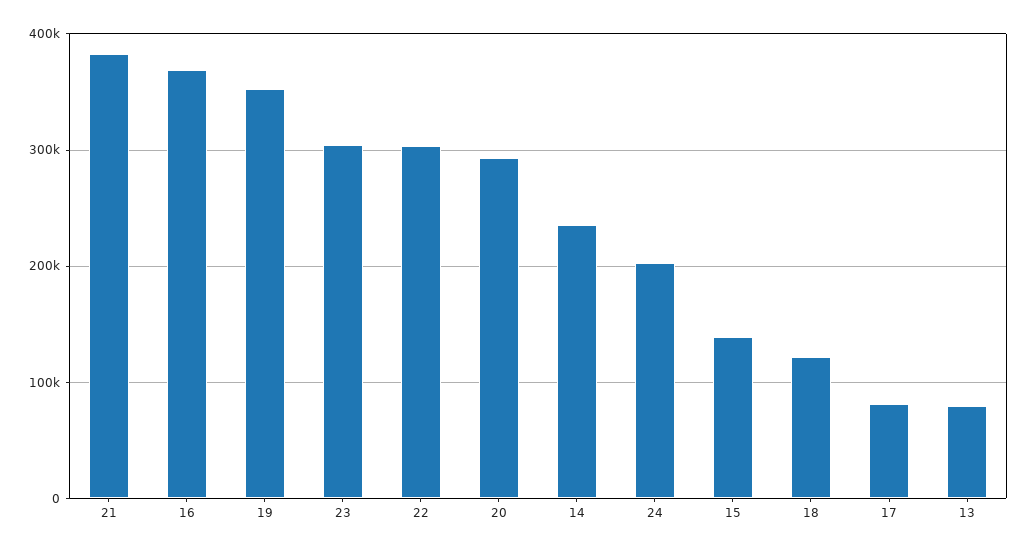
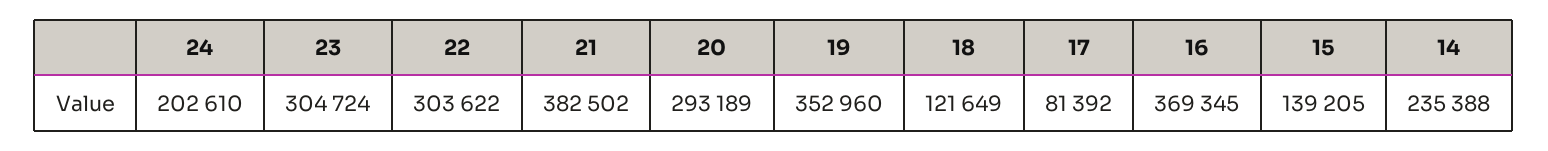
  {
    "21": 382502,
    "16": 369345,
    "19": 352960,
    "23": 304724,
    "22": 303622,
    "20": 293189,
    "14": 235388,
    "24": 202610,
    "15": 139205,
    "18": 121649,
-   "17": 81392,
+   "17": 81392
-   "13": 80000
  }

